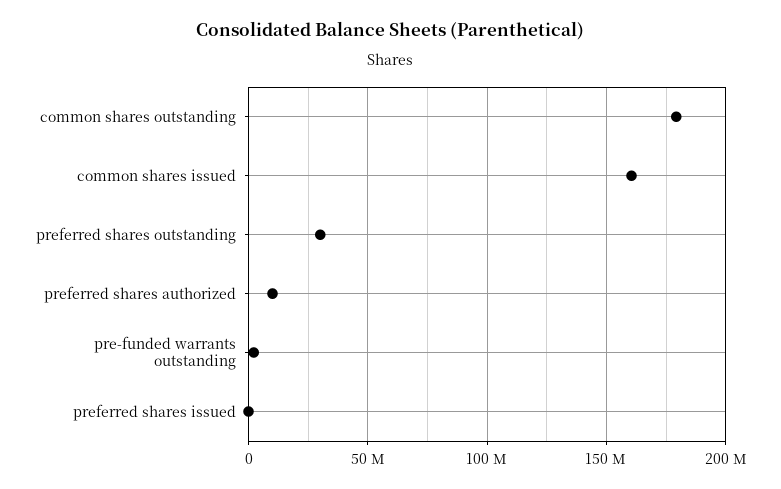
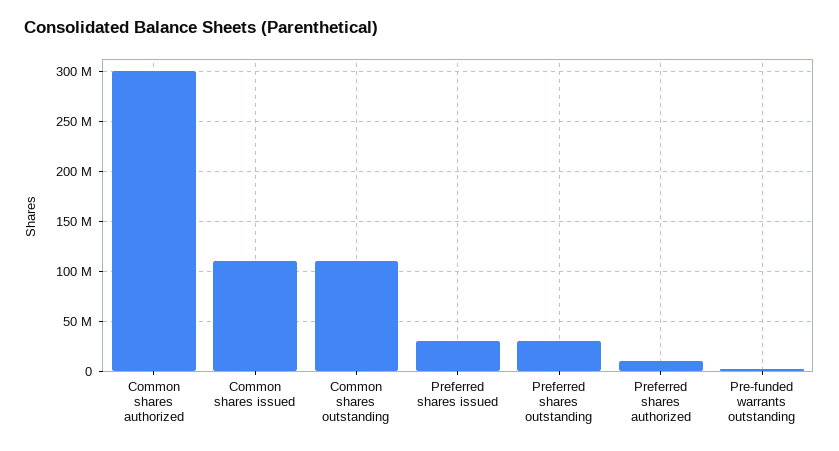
  {
-   "common shares outstanding": 180000000,
+   "common shares outstanding": 110000000,
-   "common shares issued": 160000000,
+   "common shares issued": 110000000,
    "preferred shares outstanding": 30000000,
    "preferred shares authorized": 10000000,
    "pre-funded warrants outstanding": 0,
-   "preferred shares issued": 0
+   "preferred shares issued": 30000000,
+   "Common shares authorized": 300000000
  }

